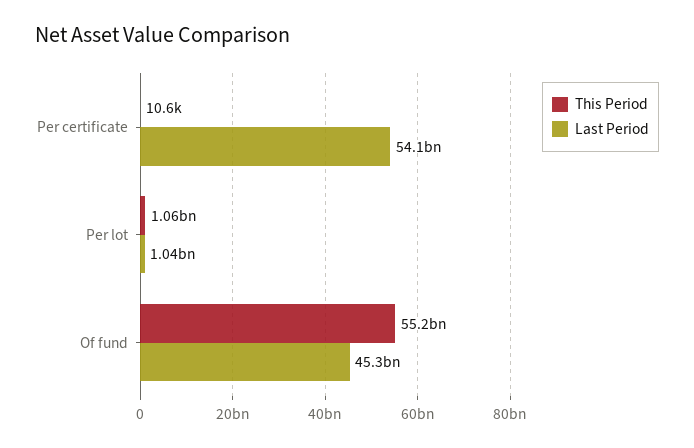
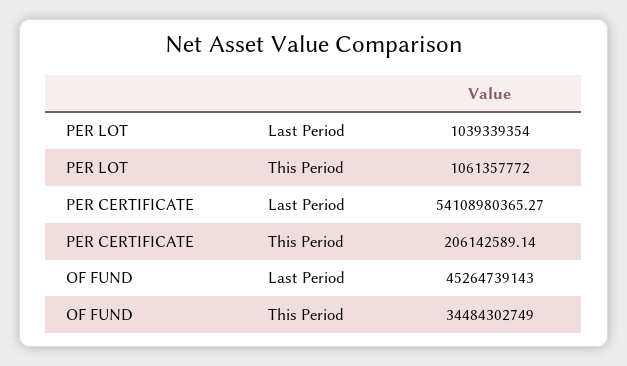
  {
    "This Period": {
-     "Per certificate": 10600,
+     "Per certificate": 206142589.14,
      "Per lot": 1061357772,
-     "Of fund": 55200000000
+     "Of fund": 34484302749
    },
    "Last Period": {
      "Per certificate": 54108980365.27,
      "Per lot": 1039339354,
      "Of fund": 45264739143
    }
  }

